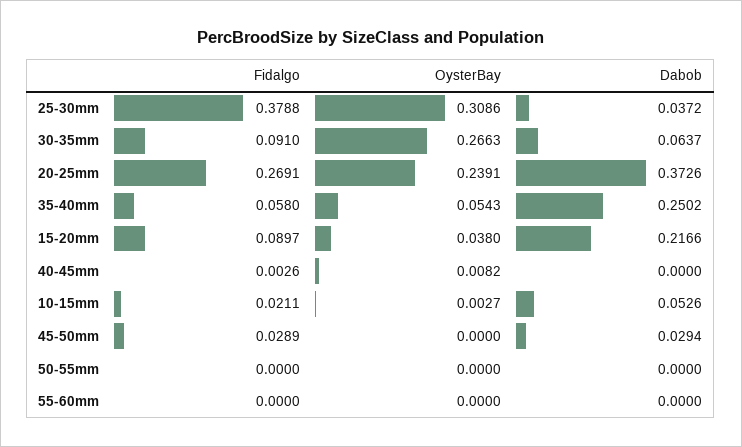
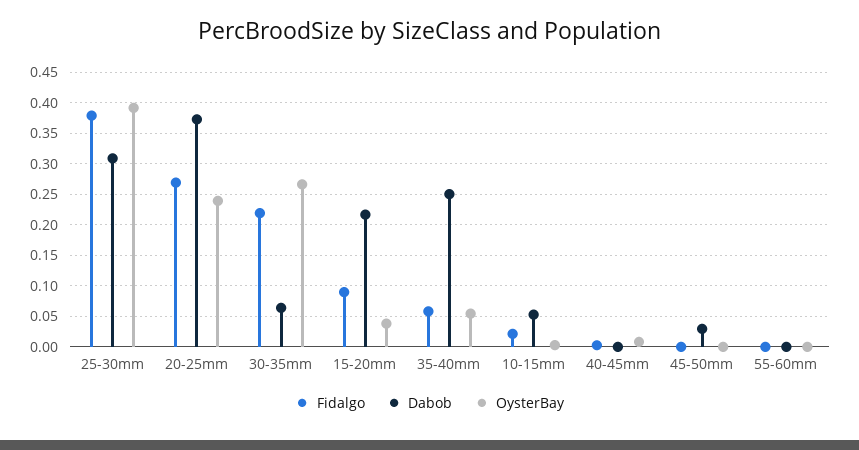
  {
    "Fidalgo": {
      "25-30mm": 0.3788,
-     "30-35mm": 0.091,
+     "30-35mm": 0.22,
      "20-25mm": 0.2691,
      "35-40mm": 0.058,
      "15-20mm": 0.0897,
      "40-45mm": 0.0026,
      "10-15mm": 0.0211,
-     "45-50mm": 0.0289,
+     "45-50mm": 0,
-     "50-55mm": 0,
      "55-60mm": 0
    },
    "OysterBay": {
-     "25-30mm": 0.3086,
+     "25-30mm": 0.39,
      "30-35mm": 0.2663,
      "20-25mm": 0.2391,
      "35-40mm": 0.0543,
      "15-20mm": 0.038,
      "40-45mm": 0.0082,
      "10-15mm": 0.0027,
      "45-50mm": 0,
-     "50-55mm": 0,
      "55-60mm": 0
    },
    "Dabob": {
-     "25-30mm": 0.0372,
+     "25-30mm": 0.31,
      "30-35mm": 0.0637,
      "20-25mm": 0.3726,
      "35-40mm": 0.2502,
      "15-20mm": 0.2166,
      "40-45mm": 0,
      "10-15mm": 0.0526,
      "45-50mm": 0.0294,
-     "50-55mm": 0,
      "55-60mm": 0
    }
  }

